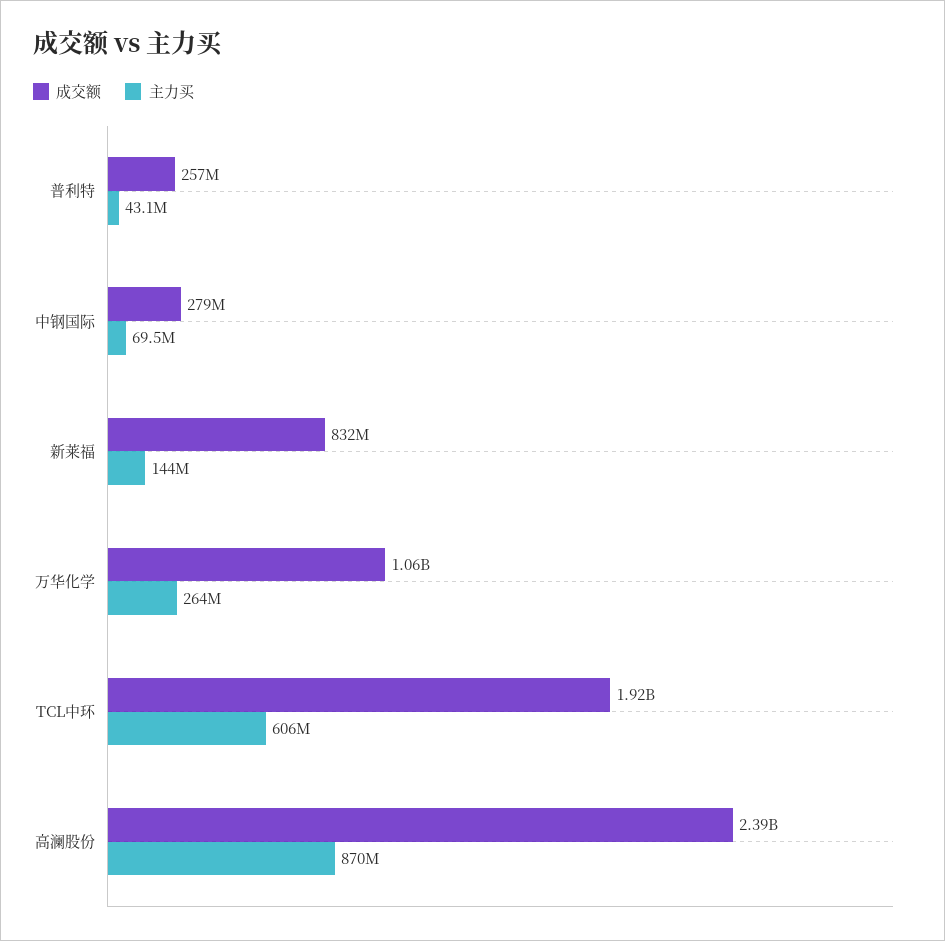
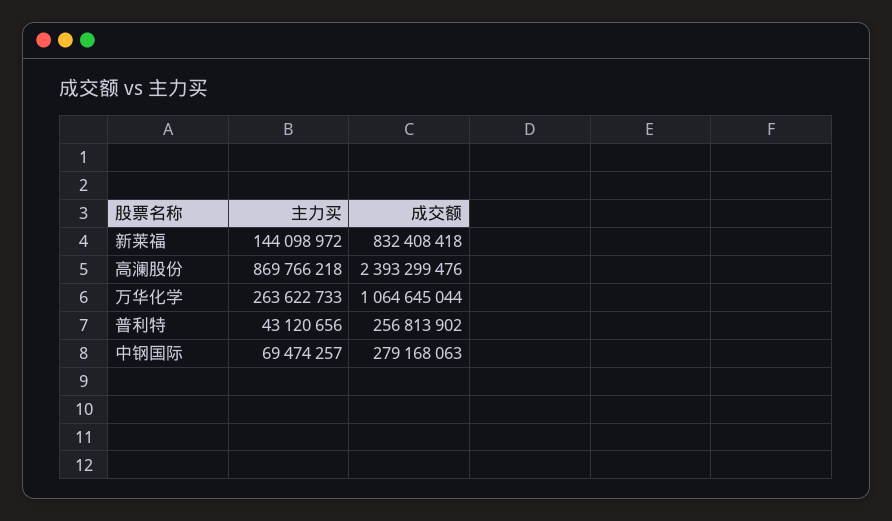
  {
    "成交额": {
      "普利特": 256813902,
      "中钢国际": 279168063,
      "新莱福": 832408418,
      "万华化学": 1064645044,
-     "TCL中环": 1920000000,
      "高澜股份": 2393299476
    },
    "主力买": {
      "普利特": 43120656,
      "中钢国际": 69474257,
      "新莱福": 144098972,
      "万华化学": 263622733,
-     "TCL中环": 606000000,
      "高澜股份": 869766218
    }
  }

